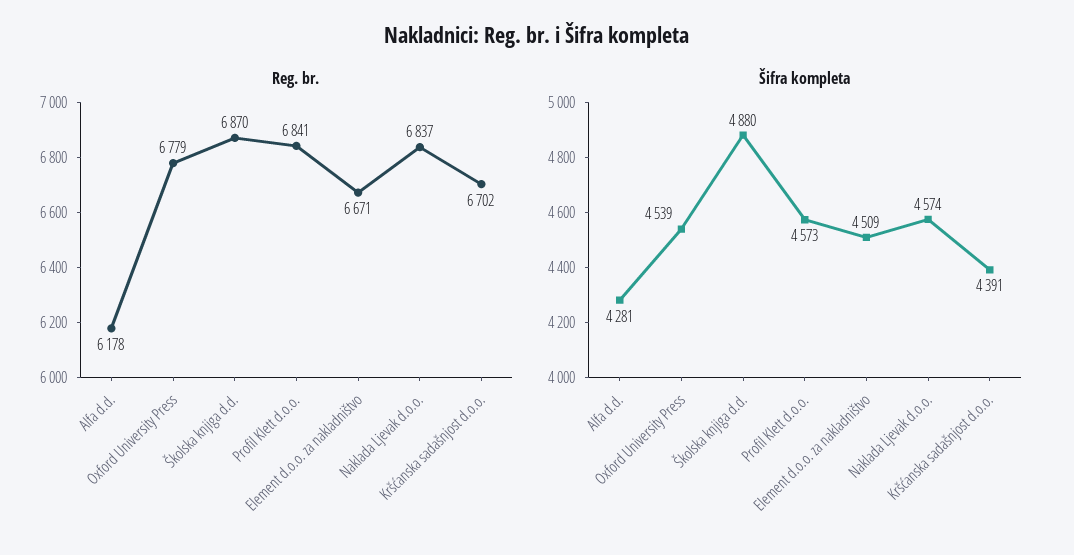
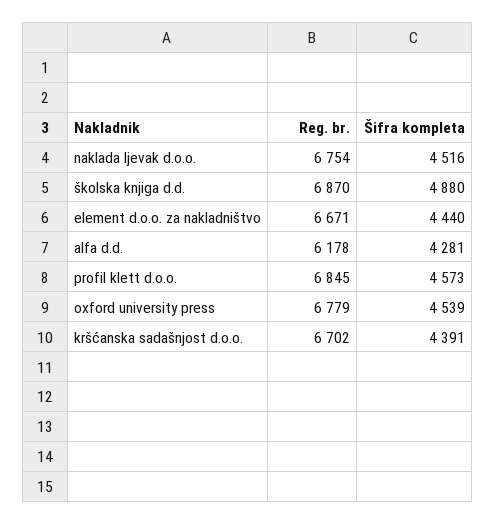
  {
    "Reg. br.": {
      "Alfa d.d.": 6178,
      "Oxford University Press": 6779,
      "Školska knjiga d.d.": 6870,
-     "Profil Klett d.o.o.": 6841,
+     "Profil Klett d.o.o.": 6845,
      "Element d.o.o. za nakladništvo": 6671,
-     "Naklada Ljevak d.o.o.": 6837,
+     "Naklada Ljevak d.o.o.": 6754,
      "Kršćanska sadašnjost d.o.o.": 6702
    },
    "Šifra kompleta": {
      "Alfa d.d.": 4281,
      "Oxford University Press": 4539,
      "Školska knjiga d.d.": 4880,
      "Profil Klett d.o.o.": 4573,
-     "Element d.o.o. za nakladništvo": 4509,
+     "Element d.o.o. za nakladništvo": 4440,
-     "Naklada Ljevak d.o.o.": 4574,
+     "Naklada Ljevak d.o.o.": 4516,
      "Kršćanska sadašnjost d.o.o.": 4391
    }
  }

